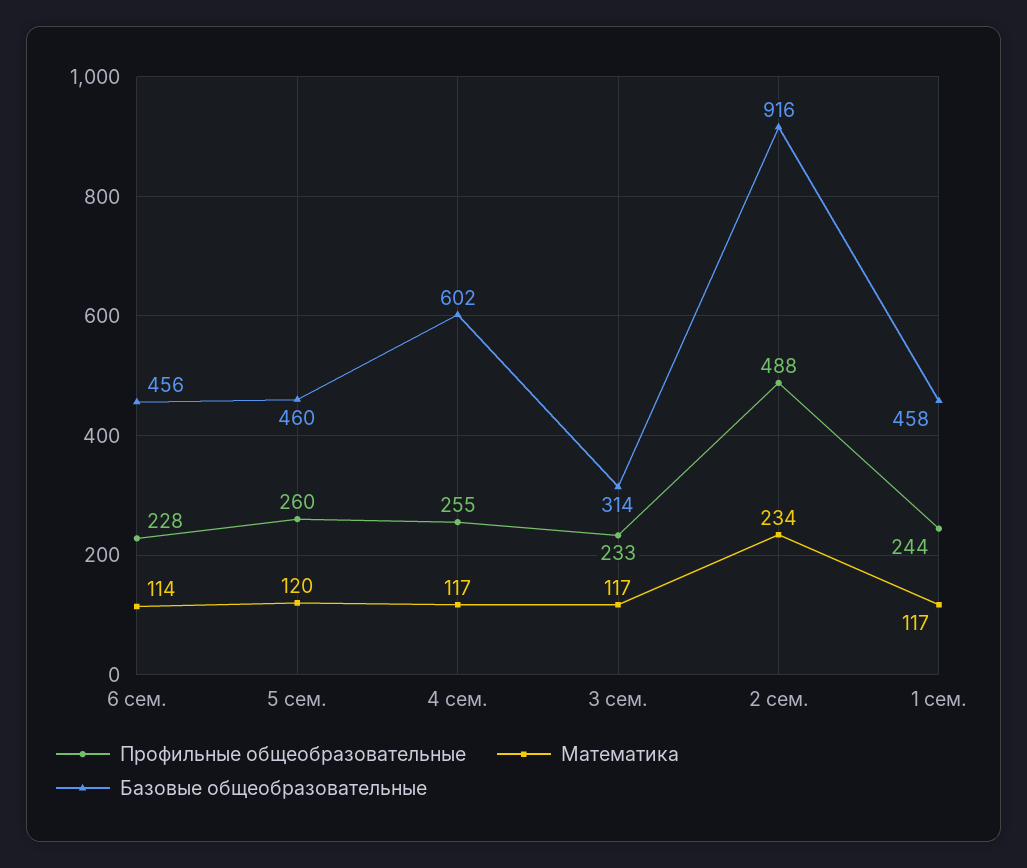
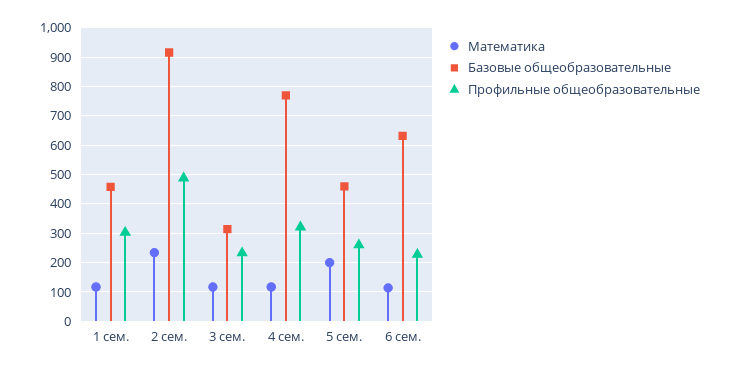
  {
    "Профильные общеобразовательные": {
      "6 сем.": 228,
      "5 сем.": 260,
-     "4 сем.": 255,
+     "4 сем.": 325,
      "3 сем.": 233,
      "2 сем.": 488,
-     "1 сем.": 244
+     "1 сем.": 300
    },
    "Математика": {
      "6 сем.": 114,
-     "5 сем.": 120,
+     "5 сем.": 200,
      "4 сем.": 117,
      "3 сем.": 117,
      "2 сем.": 234,
      "1 сем.": 117
    },
    "Базовые общеобразовательные": {
-     "6 сем.": 456,
+     "6 сем.": 625,
      "5 сем.": 460,
-     "4 сем.": 602,
+     "4 сем.": 775,
      "3 сем.": 314,
      "2 сем.": 916,
      "1 сем.": 458
    }
  }

